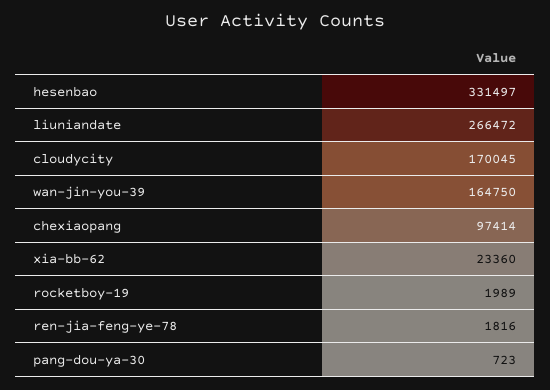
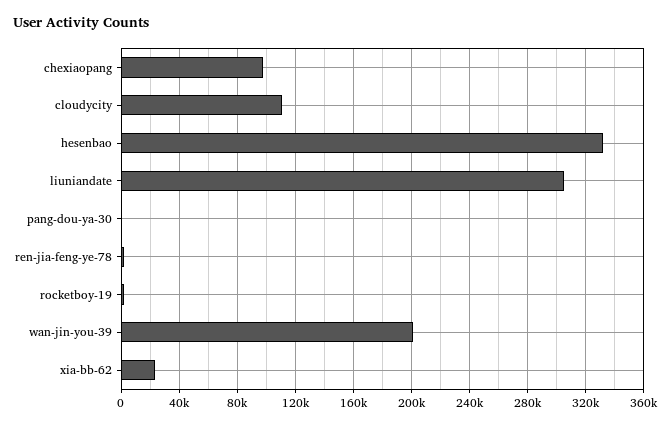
  {
    "hesenbao": 331497,
-   "liuniandate": 266472,
+   "liuniandate": 305000,
-   "cloudycity": 170045,
+   "cloudycity": 110000,
-   "wan-jin-you-39": 164750,
+   "wan-jin-you-39": 200000,
    "chexiaopang": 97414,
    "xia-bb-62": 23360,
    "rocketboy-19": 1989,
    "ren-jia-feng-ye-78": 1816,
    "pang-dou-ya-30": 723
  }

